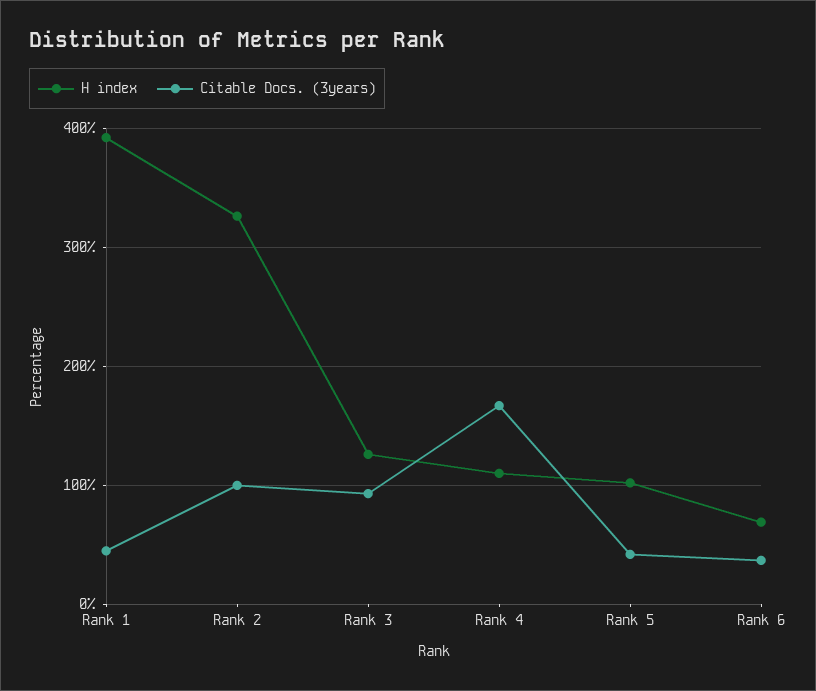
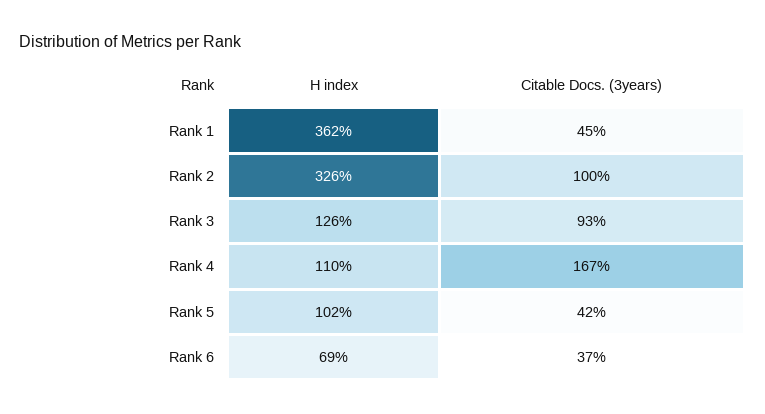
  {
    "H index": {
-     "Rank 1": 390,
+     "Rank 1": 362,
      "Rank 2": 326,
      "Rank 3": 126,
      "Rank 4": 110,
      "Rank 5": 102,
      "Rank 6": 69
    },
    "Citable Docs. (3years)": {
      "Rank 1": 45,
      "Rank 2": 100,
      "Rank 3": 93,
      "Rank 4": 167,
      "Rank 5": 42,
      "Rank 6": 37
    }
  }

